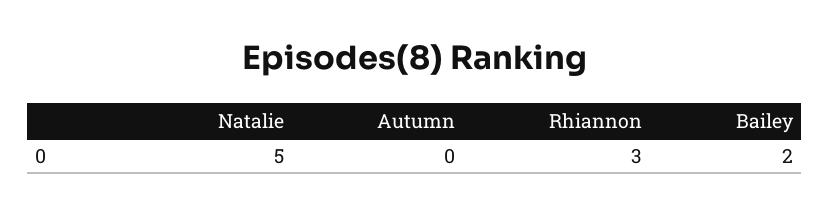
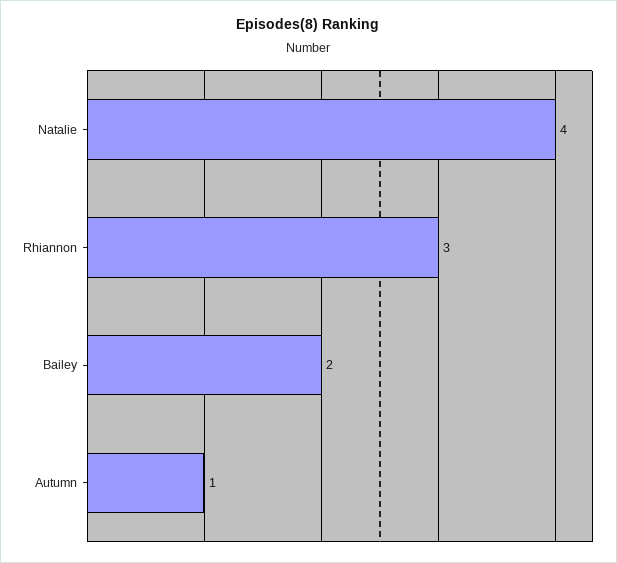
  {
-   "Natalie": 5,
+   "Natalie": 4,
-   "Autumn": 0,
+   "Autumn": 1,
    "Rhiannon": 3,
    "Bailey": 2
  }

